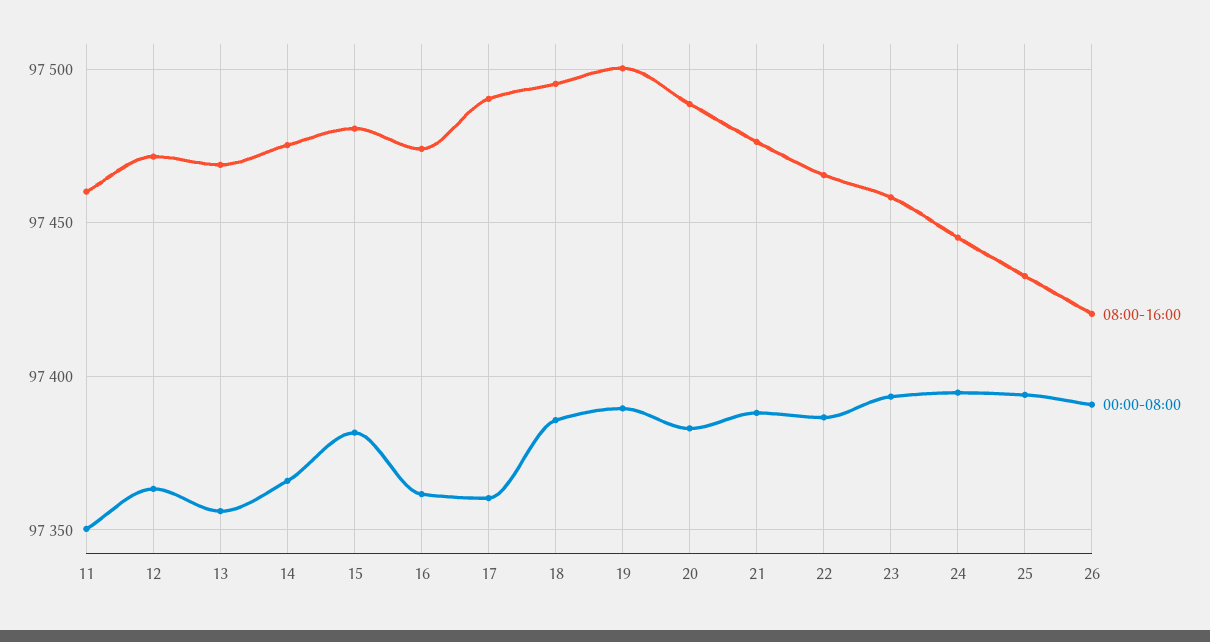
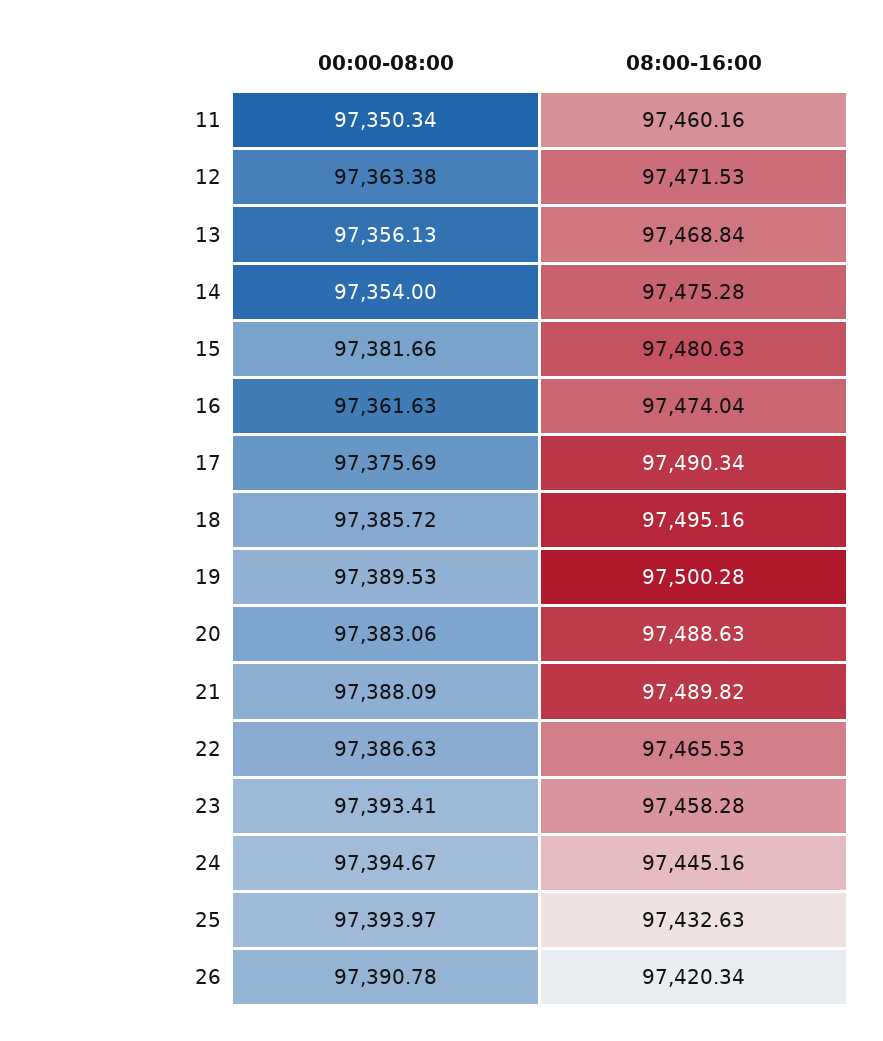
  {
    "08:00-16:00": {
      "11": 97460.16,
      "12": 97471.53,
      "13": 97468.84,
      "14": 97475.28,
      "15": 97480.63,
      "16": 97474.04,
      "17": 97490.34,
      "18": 97495.16,
      "19": 97500.28,
      "20": 97488.63,
-     "21": 97475,
+     "21": 97489.82,
      "22": 97465.53,
      "23": 97458.28,
      "24": 97445.16,
      "25": 97432.63,
      "26": 97420.34
    },
    "00:00-08:00": {
      "11": 97350.34,
      "12": 97363.38,
      "13": 97356.13,
-     "14": 97365,
+     "14": 97354,
      "15": 97381.66,
      "16": 97361.63,
-     "17": 97360,
+     "17": 97375.69,
      "18": 97385.72,
      "19": 97389.53,
      "20": 97383.06,
      "21": 97388.09,
      "22": 97386.63,
      "23": 97393.41,
      "24": 97394.67,
      "25": 97393.97,
      "26": 97390.78
    }
  }

